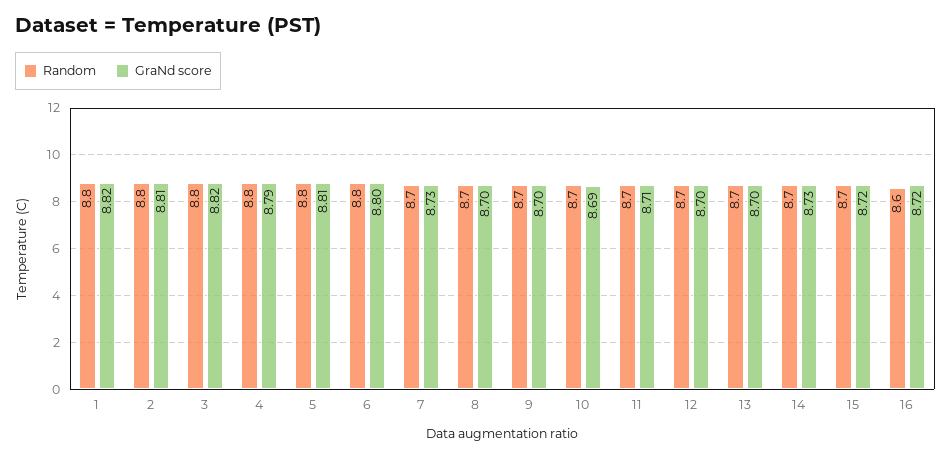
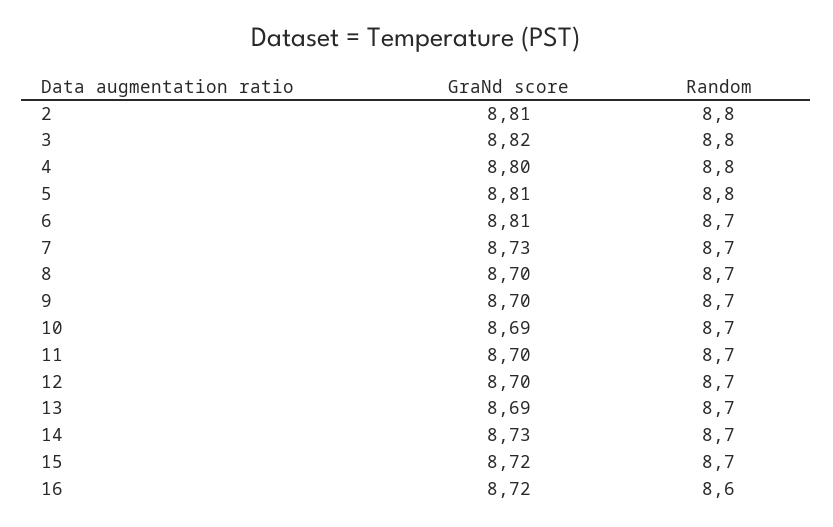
  {
    "Random": {
-     "1": 8.8,
      "2": 8.8,
      "3": 8.8,
      "4": 8.8,
      "5": 8.8,
-     "6": 8.8,
+     "6": 8.7,
      "7": 8.7,
      "8": 8.7,
      "9": 8.7,
      "10": 8.7,
      "11": 8.7,
      "12": 8.7,
      "13": 8.7,
      "14": 8.7,
      "15": 8.7,
      "16": 8.6
    },
    "GraNd score": {
-     "1": 8.82,
      "2": 8.81,
      "3": 8.82,
-     "4": 8.79,
+     "4": 8.8,
      "5": 8.81,
-     "6": 8.8,
+     "6": 8.81,
      "7": 8.73,
      "8": 8.7,
      "9": 8.7,
      "10": 8.69,
-     "11": 8.71,
+     "11": 8.7,
      "12": 8.7,
-     "13": 8.7,
+     "13": 8.69,
      "14": 8.73,
      "15": 8.72,
      "16": 8.72
    }
  }

